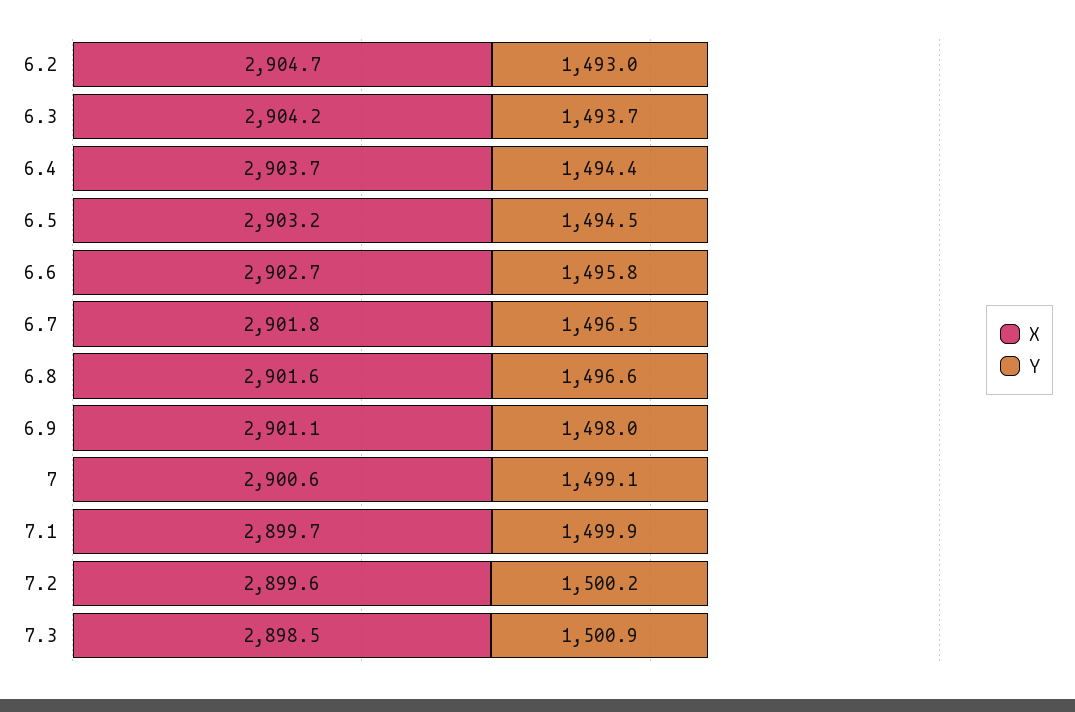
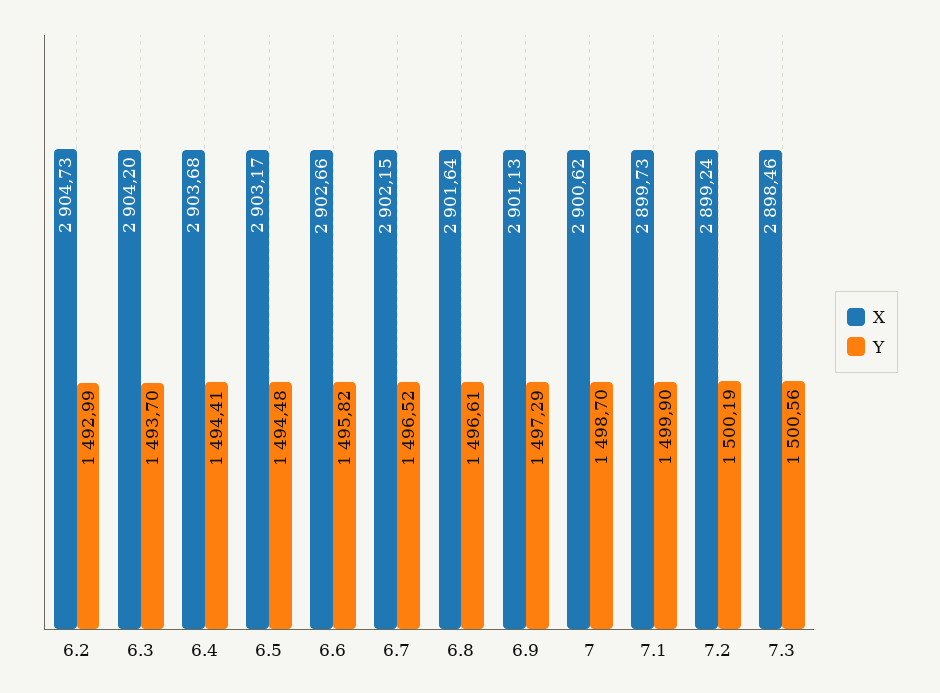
  {
    "X": {
      "6.2": 2904.73,
      "6.3": 2904.2,
      "6.4": 2903.68,
      "6.5": 2903.17,
      "6.6": 2902.66,
-     "6.7": 2901.8,
+     "6.7": 2902.15,
      "6.8": 2901.64,
      "6.9": 2901.13,
      "7": 2900.62,
      "7.1": 2899.73,
-     "7.2": 2899.6,
+     "7.2": 2899.24,
      "7.3": 2898.46
    },
    "Y": {
      "6.2": 1492.99,
      "6.3": 1493.7,
      "6.4": 1494.41,
      "6.5": 1494.48,
      "6.6": 1495.82,
      "6.7": 1496.52,
      "6.8": 1496.61,
-     "6.9": 1498,
+     "6.9": 1497.29,
-     "7": 1499.1,
+     "7": 1498.7,
      "7.1": 1499.9,
      "7.2": 1500.19,
-     "7.3": 1500.9
+     "7.3": 1500.56
    }
  }

